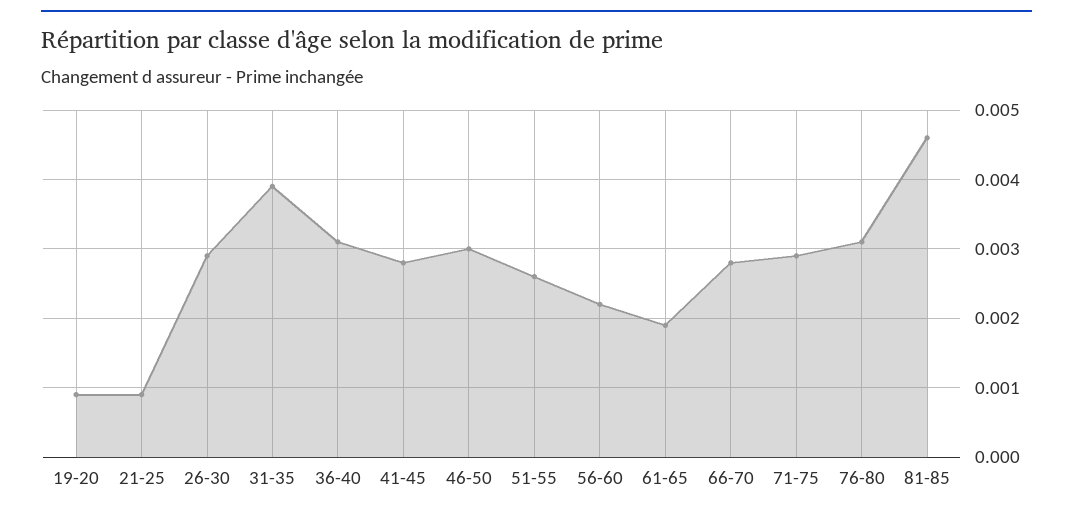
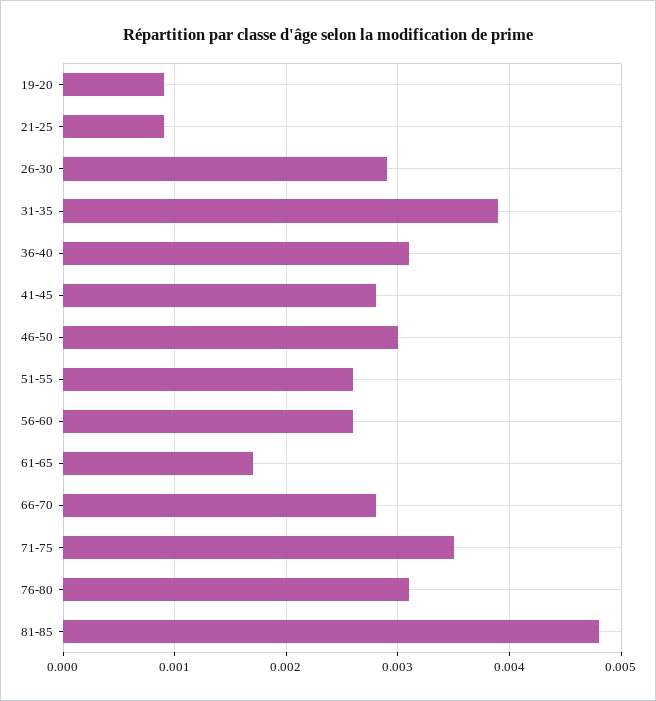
  {
    "19-20": 0.0009,
    "21-25": 0.0009,
    "26-30": 0.0029,
    "31-35": 0.0039,
    "36-40": 0.0031,
    "41-45": 0.0028,
    "46-50": 0.003,
    "51-55": 0.0026,
-   "56-60": 0.0022,
+   "56-60": 0.0026,
-   "61-65": 0.0019,
+   "61-65": 0.0017,
    "66-70": 0.0028,
-   "71-75": 0.0029,
+   "71-75": 0.0035,
    "76-80": 0.0031,
-   "81-85": 0.0046
+   "81-85": 0.0048
  }

